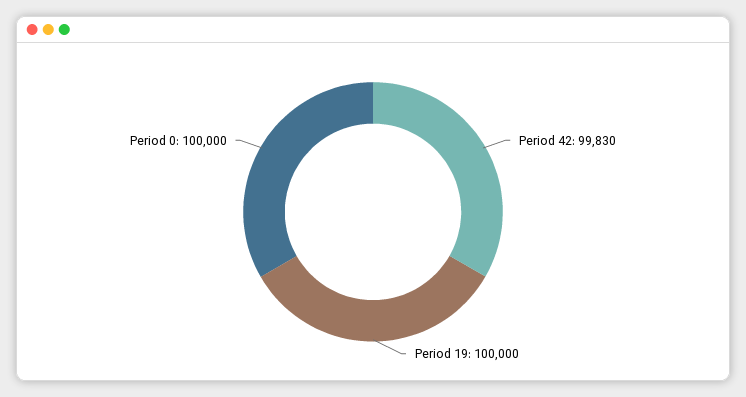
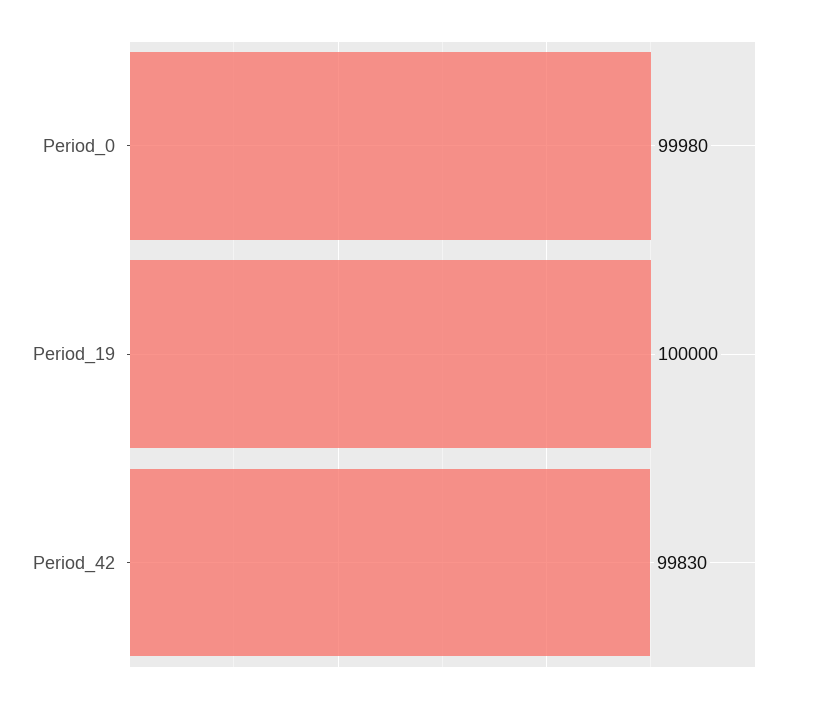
  {
    "Period 42": 99830,
    "Period 19": 100000,
-   "Period 0": 100000
+   "Period 0": 99980
  }

